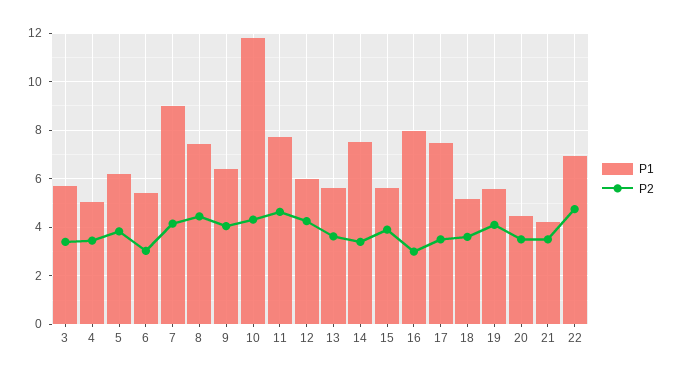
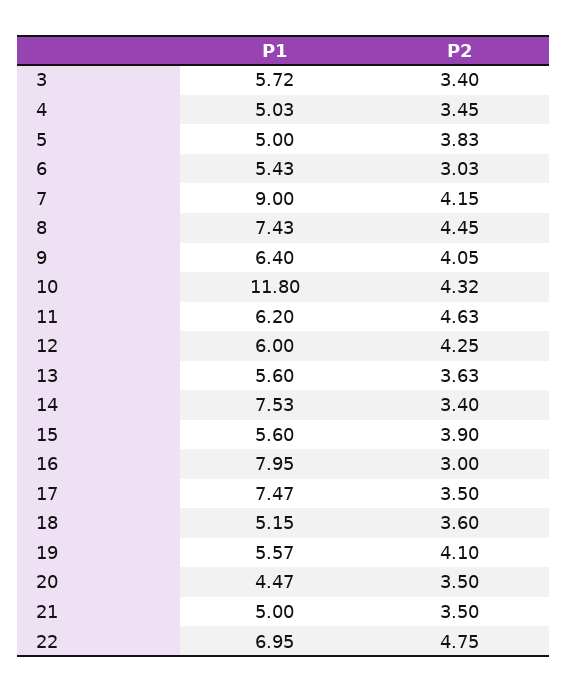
  {
    "P1": {
      "3": 5.72,
      "4": 5.03,
-     "5": 6.25,
+     "5": 5,
      "6": 5.43,
      "7": 9,
      "8": 7.43,
      "9": 6.4,
      "10": 11.8,
-     "11": 7.75,
+     "11": 6.2,
      "12": 6,
      "13": 5.6,
      "14": 7.53,
      "15": 5.6,
      "16": 7.95,
      "17": 7.47,
      "18": 5.15,
      "19": 5.57,
      "20": 4.47,
-     "21": 4.25,
+     "21": 5,
      "22": 6.95
    },
    "P2": {
      "3": 3.4,
      "4": 3.45,
      "5": 3.83,
      "6": 3.03,
      "7": 4.15,
      "8": 4.45,
      "9": 4.05,
      "10": 4.32,
      "11": 4.63,
      "12": 4.25,
      "13": 3.63,
      "14": 3.4,
      "15": 3.9,
      "16": 3,
      "17": 3.5,
      "18": 3.6,
      "19": 4.1,
      "20": 3.5,
      "21": 3.5,
      "22": 4.75
    }
  }

